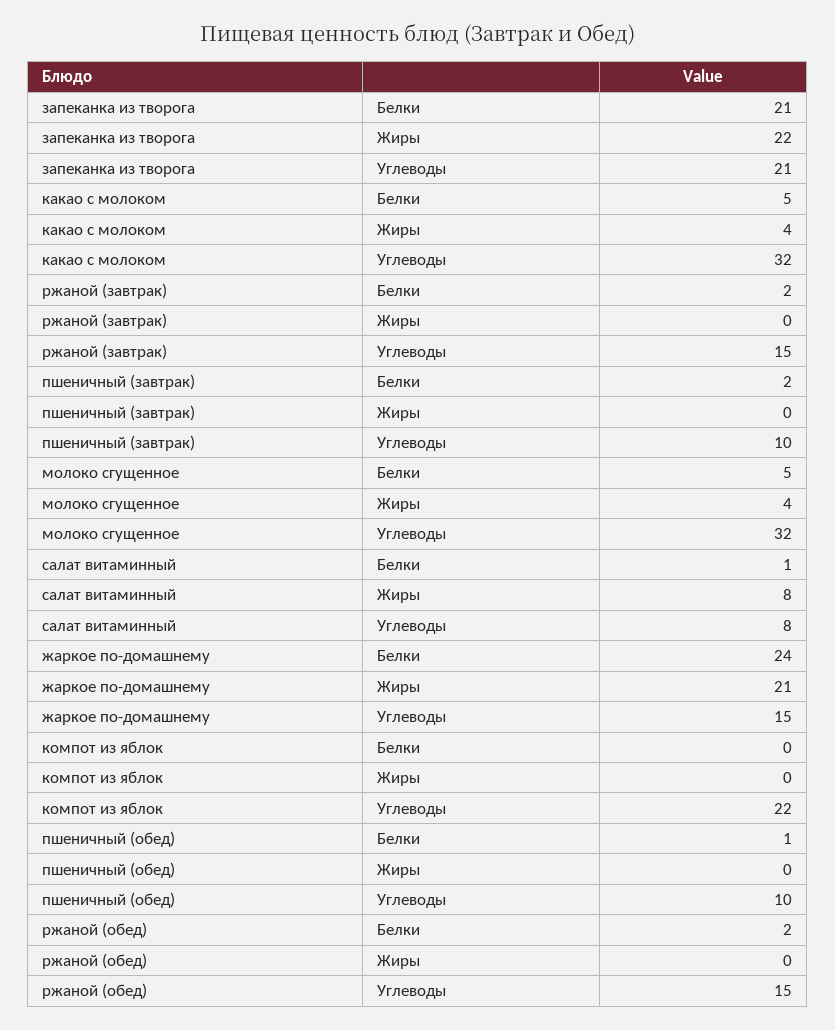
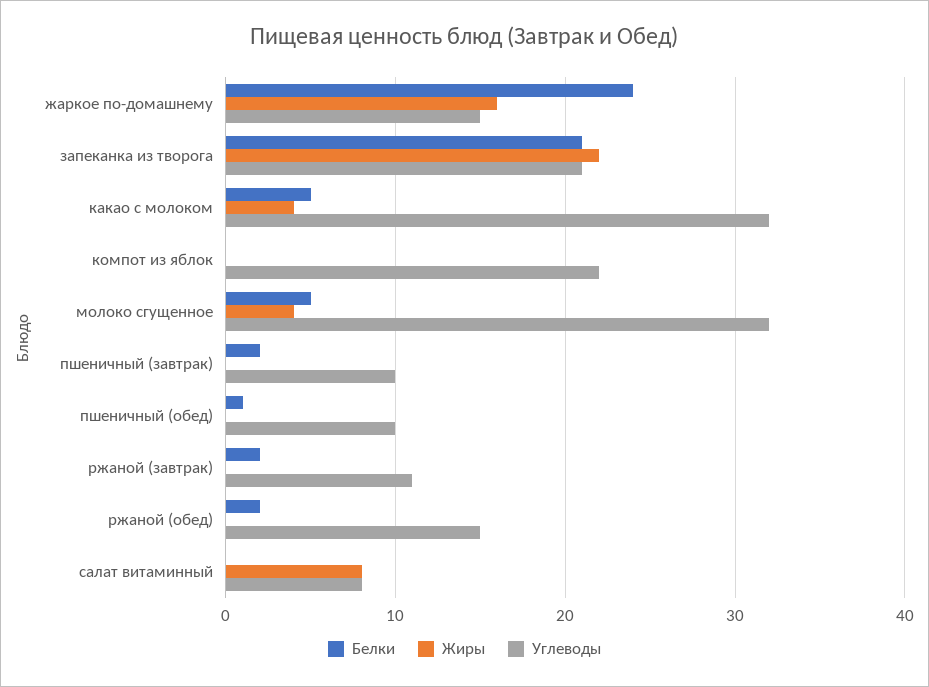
  {
    "Белки": {
      "запеканка из творога": 21,
      "какао с молоком": 5,
      "ржаной (завтрак)": 2,
      "пшеничный (завтрак)": 2,
      "молоко сгущенное": 5,
-     "салат витаминный": 1,
+     "салат витаминный": 0,
      "жаркое по-домашнему": 24,
      "компот из яблок": 0,
      "пшеничный (обед)": 1,
      "ржаной (обед)": 2
    },
    "Жиры": {
      "запеканка из творога": 22,
      "какао с молоком": 4,
      "ржаной (завтрак)": 0,
      "пшеничный (завтрак)": 0,
      "молоко сгущенное": 4,
      "салат витаминный": 8,
-     "жаркое по-домашнему": 21,
+     "жаркое по-домашнему": 16,
      "компот из яблок": 0,
      "пшеничный (обед)": 0,
      "ржаной (обед)": 0
    },
    "Углеводы": {
      "запеканка из творога": 21,
      "какао с молоком": 32,
-     "ржаной (завтрак)": 15,
+     "ржаной (завтрак)": 11,
      "пшеничный (завтрак)": 10,
      "молоко сгущенное": 32,
      "салат витаминный": 8,
      "жаркое по-домашнему": 15,
      "компот из яблок": 22,
      "пшеничный (обед)": 10,
      "ржаной (обед)": 15
    }
  }

